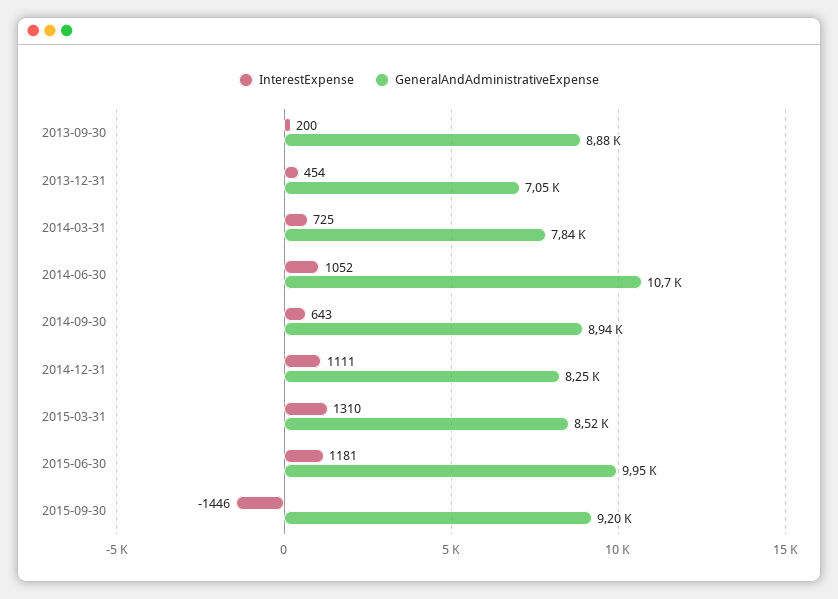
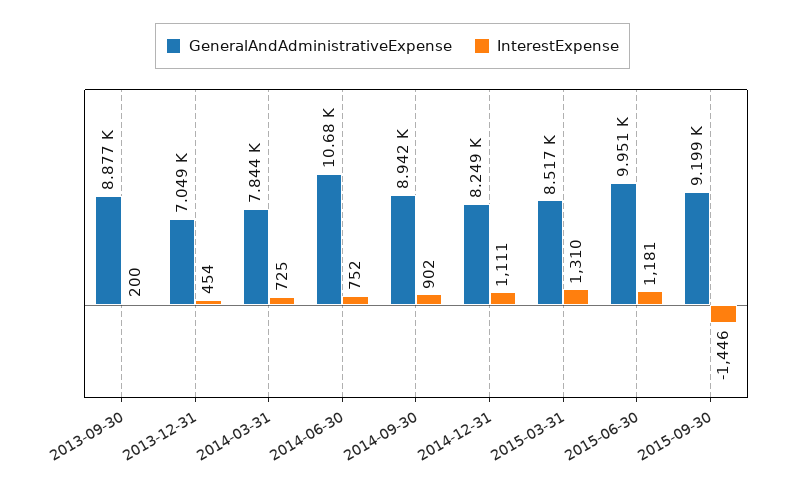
  {
    "InterestExpense": {
      "2013-09-30": 200,
      "2013-12-31": 454,
      "2014-03-31": 725,
-     "2014-06-30": 1052,
+     "2014-06-30": 752,
-     "2014-09-30": 643,
+     "2014-09-30": 902,
      "2014-12-31": 1111,
      "2015-03-31": 1310,
      "2015-06-30": 1181,
      "2015-09-30": -1446
    },
    "GeneralAndAdministrativeExpense": {
      "2013-09-30": 8877,
      "2013-12-31": 7049,
      "2014-03-31": 7844,
      "2014-06-30": 10680,
      "2014-09-30": 8942,
      "2014-12-31": 8249,
      "2015-03-31": 8517,
      "2015-06-30": 9951,
      "2015-09-30": 9199
    }
  }

